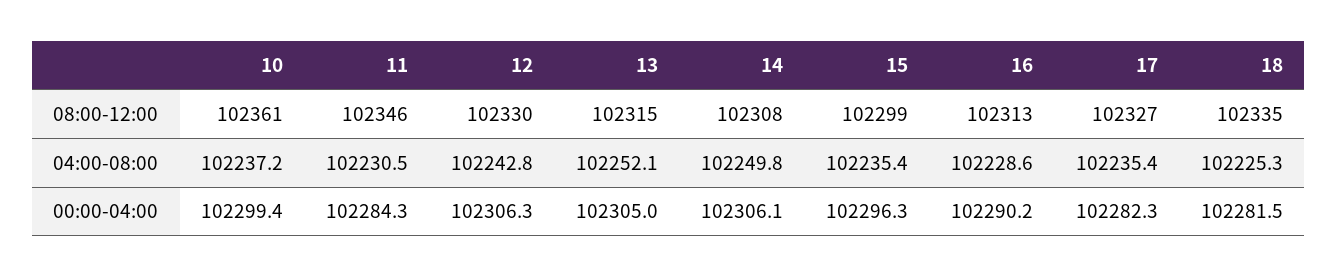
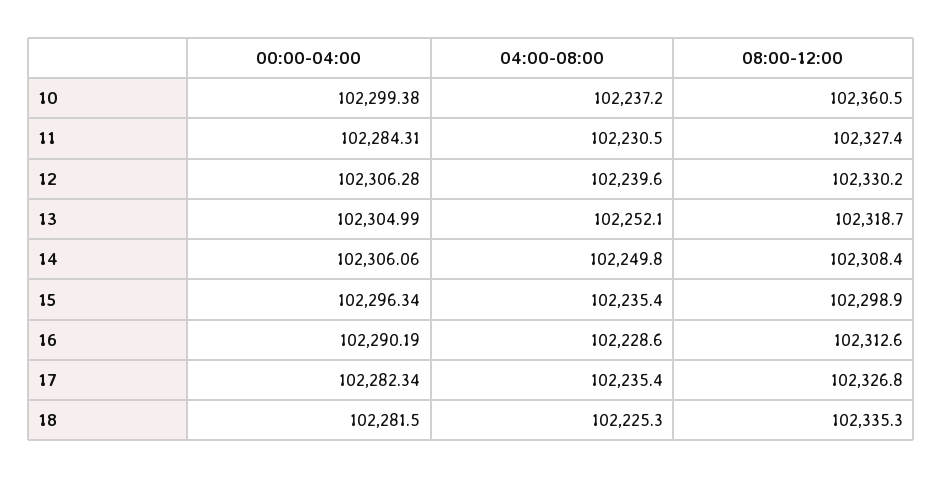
  {
    "10": {
      "08:00-12:00": 102360.5,
      "04:00-08:00": 102237.2,
      "00:00-04:00": 102299.38
    },
    "11": {
-     "08:00-12:00": 102346,
+     "08:00-12:00": 102327.4,
      "04:00-08:00": 102230.5,
      "00:00-04:00": 102284.31
    },
    "12": {
      "08:00-12:00": 102330.2,
-     "04:00-08:00": 102242.8,
+     "04:00-08:00": 102239.6,
      "00:00-04:00": 102306.28
    },
    "13": {
-     "08:00-12:00": 102315,
+     "08:00-12:00": 102318.7,
      "04:00-08:00": 102252.1,
      "00:00-04:00": 102304.99
    },
    "14": {
      "08:00-12:00": 102308.4,
      "04:00-08:00": 102249.8,
      "00:00-04:00": 102306.06
    },
    "15": {
      "08:00-12:00": 102298.9,
      "04:00-08:00": 102235.4,
      "00:00-04:00": 102296.34
    },
    "16": {
      "08:00-12:00": 102312.6,
      "04:00-08:00": 102228.6,
      "00:00-04:00": 102290.19
    },
    "17": {
      "08:00-12:00": 102326.8,
      "04:00-08:00": 102235.4,
      "00:00-04:00": 102282.34
    },
    "18": {
      "08:00-12:00": 102335.3,
      "04:00-08:00": 102225.3,
      "00:00-04:00": 102281.5
    }
  }

